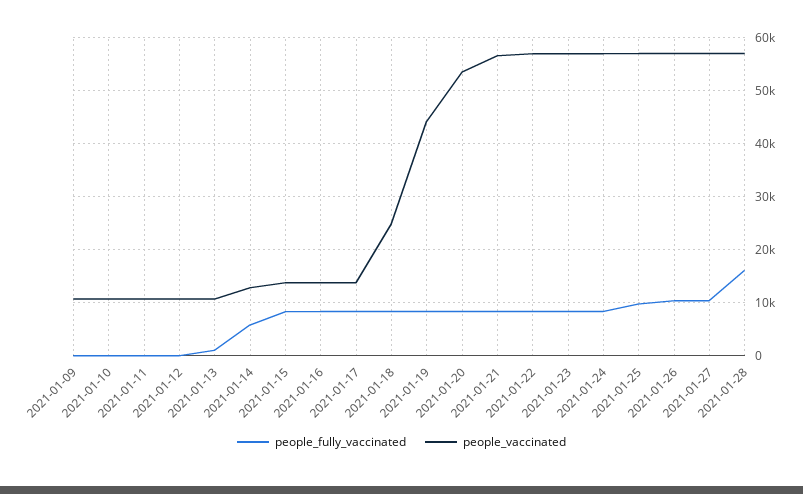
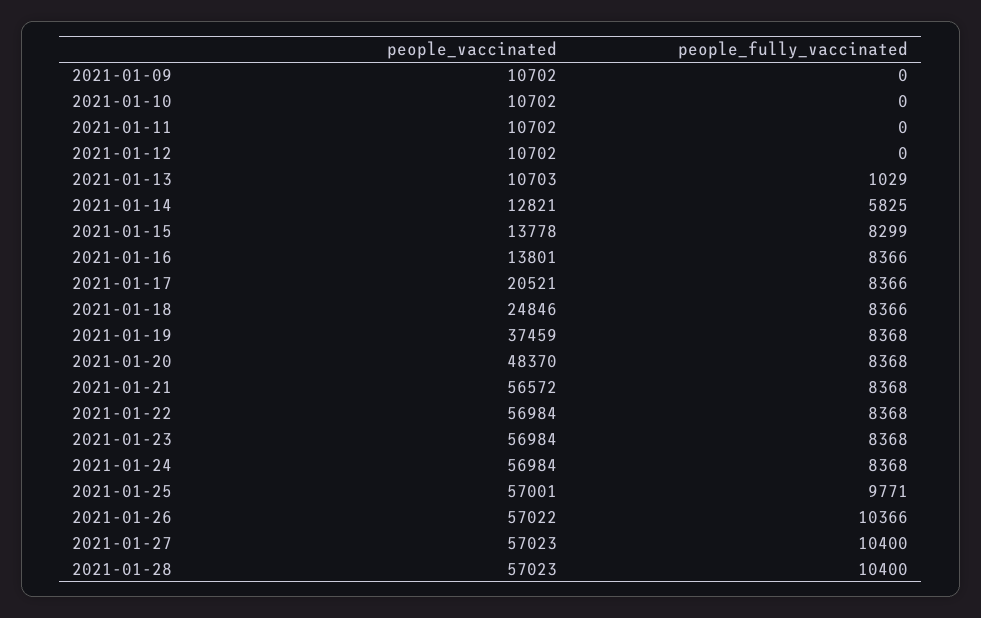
  {
    "people_fully_vaccinated": {
      "2021-01-09": 0,
      "2021-01-10": 0,
      "2021-01-11": 0,
      "2021-01-12": 0,
      "2021-01-13": 1029,
      "2021-01-14": 5825,
      "2021-01-15": 8299,
      "2021-01-16": 8366,
      "2021-01-17": 8366,
      "2021-01-18": 8366,
      "2021-01-19": 8368,
      "2021-01-20": 8368,
      "2021-01-21": 8368,
      "2021-01-22": 8368,
      "2021-01-23": 8368,
      "2021-01-24": 8368,
      "2021-01-25": 9771,
      "2021-01-26": 10366,
      "2021-01-27": 10400,
-     "2021-01-28": 16000
+     "2021-01-28": 10400
    },
    "people_vaccinated": {
      "2021-01-09": 10702,
      "2021-01-10": 10702,
      "2021-01-11": 10702,
      "2021-01-12": 10702,
      "2021-01-13": 10703,
      "2021-01-14": 12821,
      "2021-01-15": 13778,
      "2021-01-16": 13801,
-     "2021-01-17": 14000,
+     "2021-01-17": 20521,
      "2021-01-18": 24846,
-     "2021-01-19": 44000,
+     "2021-01-19": 37459,
-     "2021-01-20": 54000,
+     "2021-01-20": 48370,
      "2021-01-21": 56572,
      "2021-01-22": 56984,
      "2021-01-23": 56984,
      "2021-01-24": 56984,
      "2021-01-25": 57001,
      "2021-01-26": 57022,
      "2021-01-27": 57023,
      "2021-01-28": 57023
    }
  }

